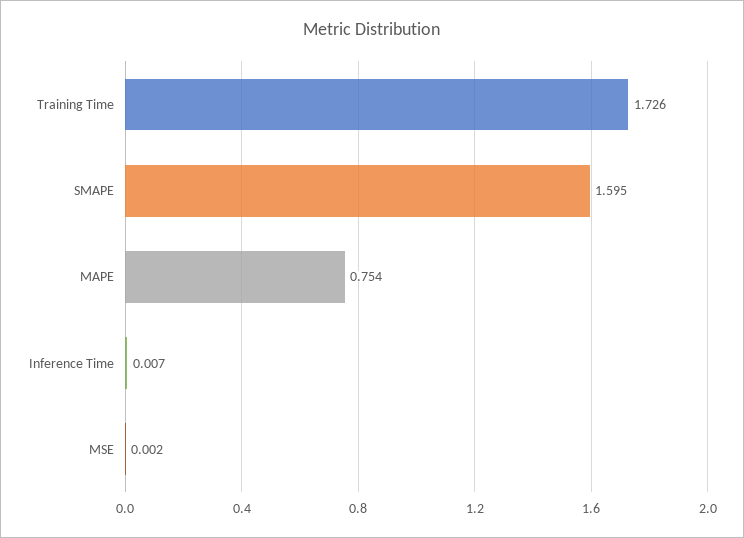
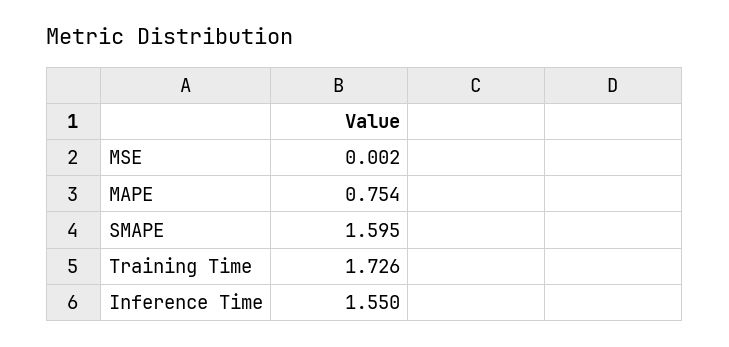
  {
    "Training Time": 1.726,
    "SMAPE": 1.595,
    "MAPE": 0.754,
-   "Inference Time": 0.007,
+   "Inference Time": 1.55,
    "MSE": 0.002
  }

